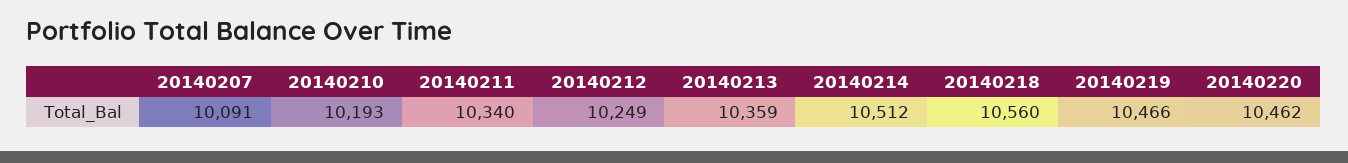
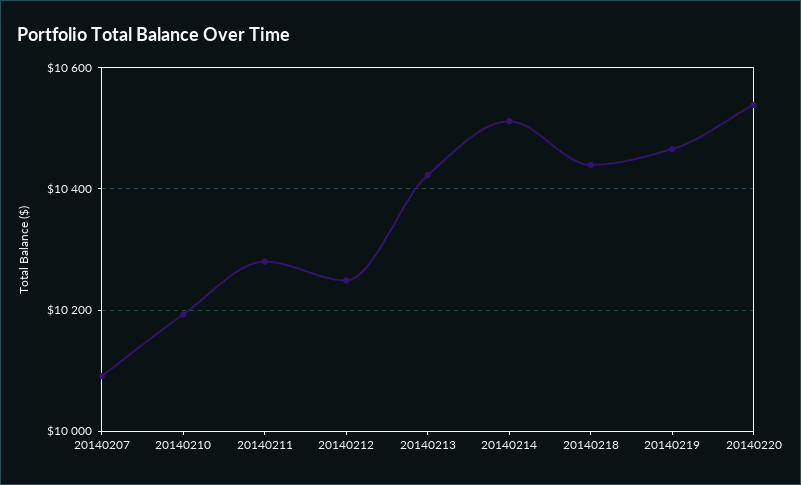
  {
    "20140207": 10091,
    "20140210": 10193,
-   "20140211": 10340,
+   "20140211": 10280,
    "20140212": 10249,
-   "20140213": 10359,
+   "20140213": 10420,
    "20140214": 10512,
-   "20140218": 10560,
+   "20140218": 10440,
    "20140219": 10466,
-   "20140220": 10462
+   "20140220": 10540
  }

